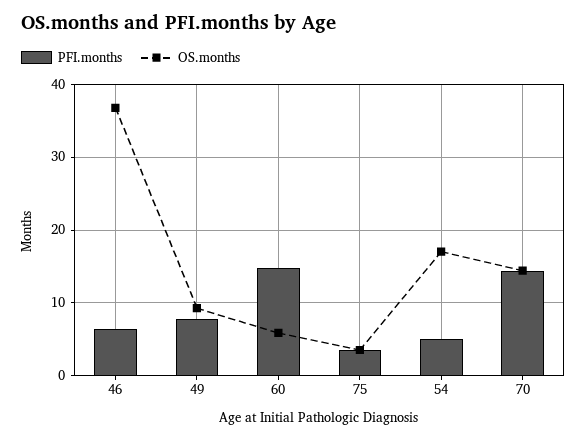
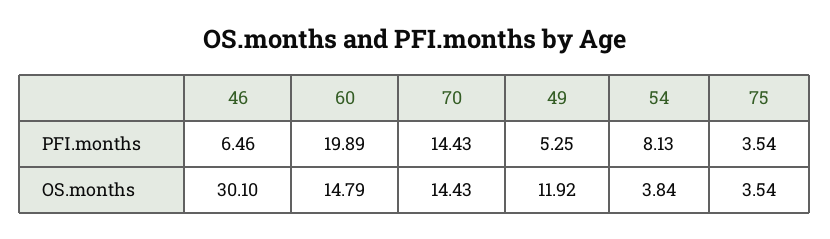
  {
    "PFI.months": {
      "46": 6.46,
-     "49": 8,
+     "49": 5.25,
-     "60": 15,
+     "60": 19.89,
      "75": 3.54,
-     "54": 5,
+     "54": 8.13,
      "70": 14.43
    },
    "OS.months": {
-     "46": 37,
+     "46": 30.1,
-     "49": 9,
+     "49": 11.92,
-     "60": 6,
+     "60": 14.79,
      "75": 3.54,
-     "54": 17,
+     "54": 3.84,
      "70": 14.43
    }
  }

